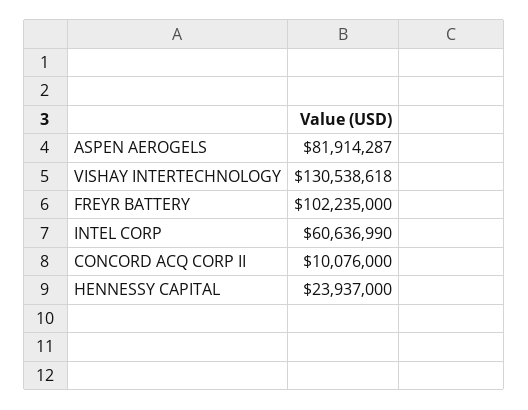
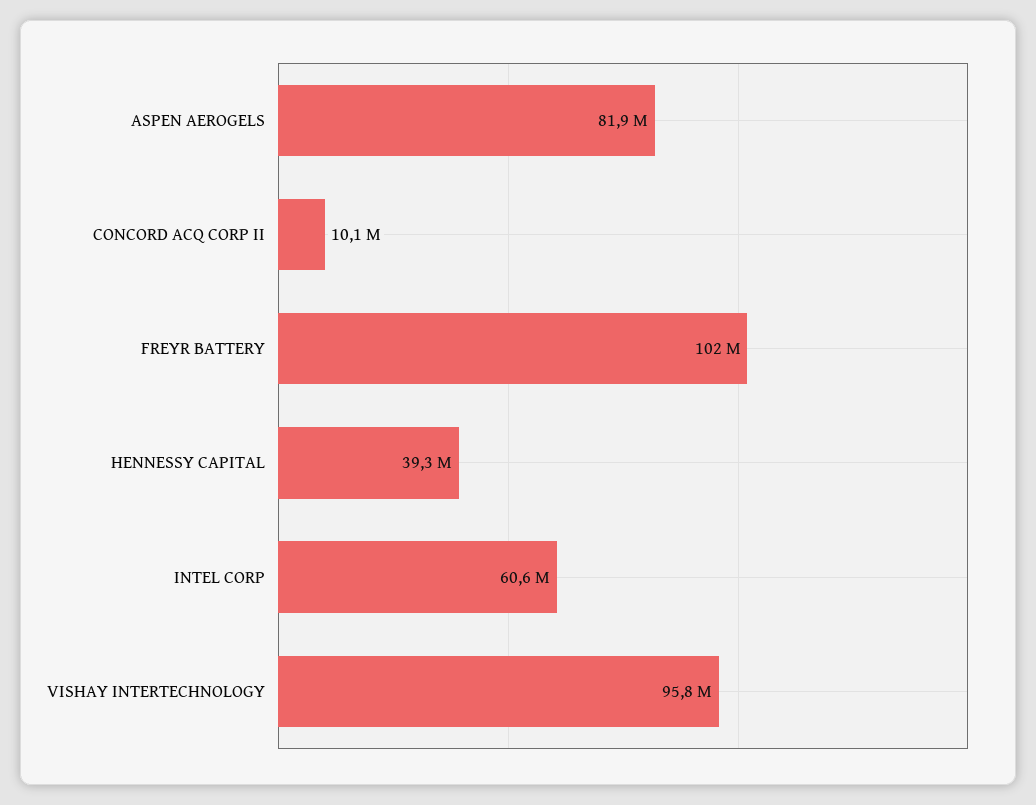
  {
    "ASPEN AEROGELS": 81914287,
-   "VISHAY INTERTECHNOLOGY": 130538618,
+   "VISHAY INTERTECHNOLOGY": 95800000,
    "FREYR BATTERY": 102235000,
    "INTEL CORP": 60636990,
    "CONCORD ACQ CORP II": 10076000,
-   "HENNESSY CAPITAL": 23937000
+   "HENNESSY CAPITAL": 39300000
  }

